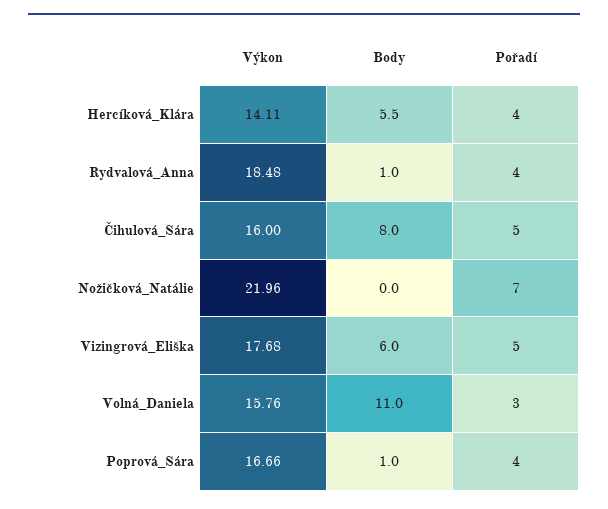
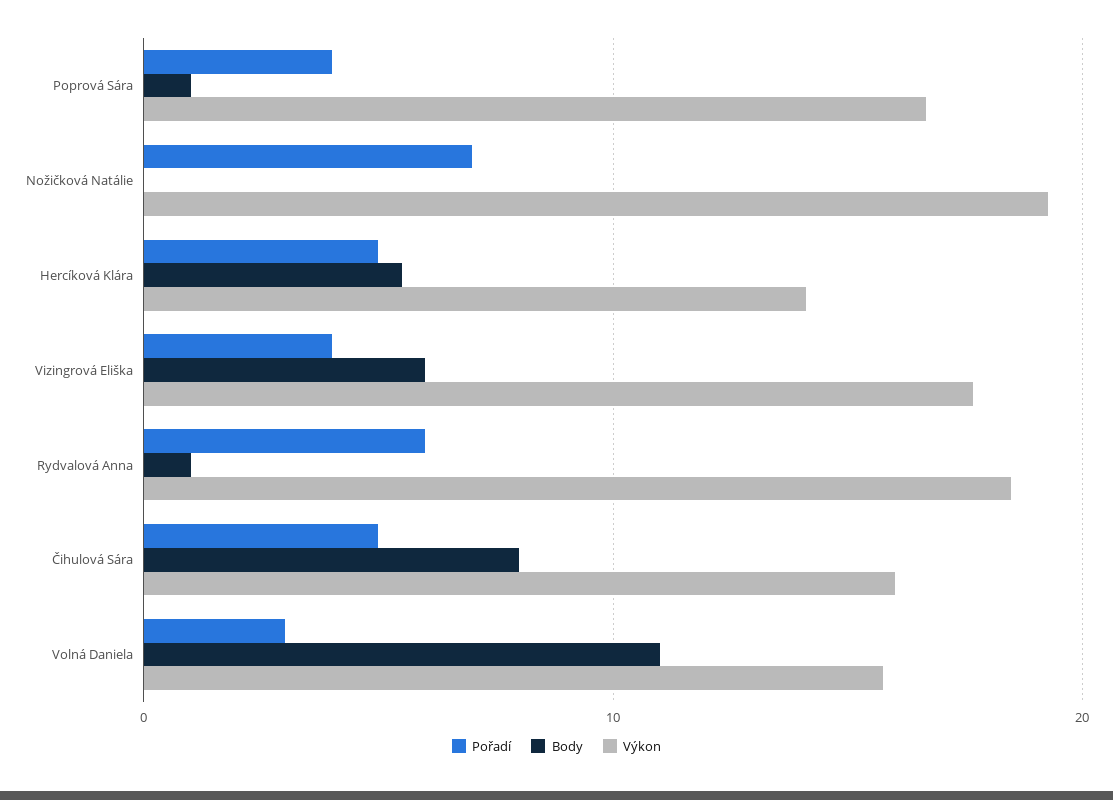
  {
    "Výkon": {
      "Hercíková_Klára": 14.11,
      "Rydvalová_Anna": 18.48,
      "Čihulová_Sára": 16,
-     "Nožičková_Natálie": 21.96,
+     "Nožičková_Natálie": 19,
      "Vizingrová_Eliška": 17.68,
      "Volná_Daniela": 15.76,
      "Poprová_Sára": 16.66
    },
    "Body": {
      "Hercíková_Klára": 5.5,
      "Rydvalová_Anna": 1,
      "Čihulová_Sára": 8,
      "Nožičková_Natálie": 0,
      "Vizingrová_Eliška": 6,
      "Volná_Daniela": 11,
      "Poprová_Sára": 1
    },
    "Pořadí": {
-     "Hercíková_Klára": 4,
+     "Hercíková_Klára": 5,
-     "Rydvalová_Anna": 4,
+     "Rydvalová_Anna": 6,
      "Čihulová_Sára": 5,
      "Nožičková_Natálie": 7,
-     "Vizingrová_Eliška": 5,
+     "Vizingrová_Eliška": 4,
      "Volná_Daniela": 3,
      "Poprová_Sára": 4
    }
  }

